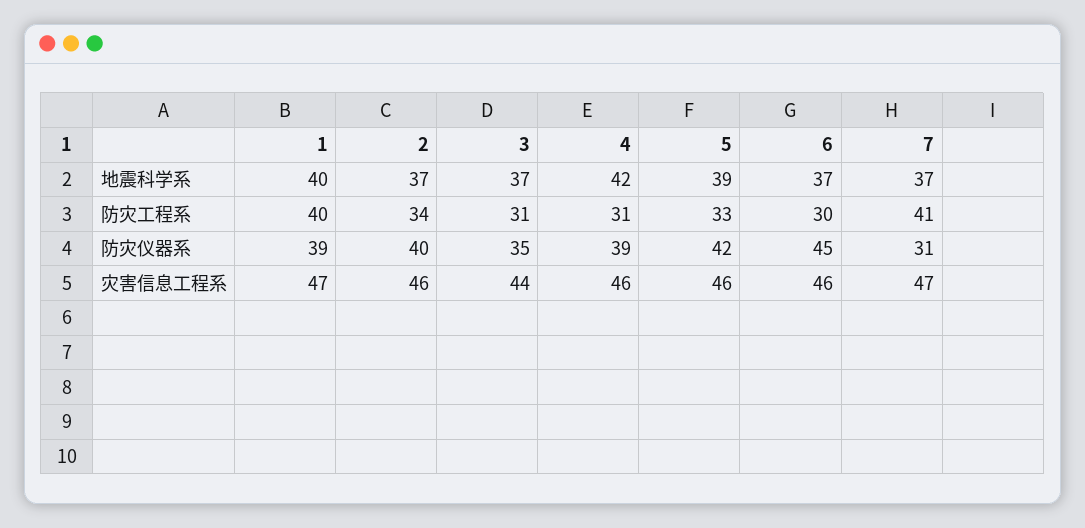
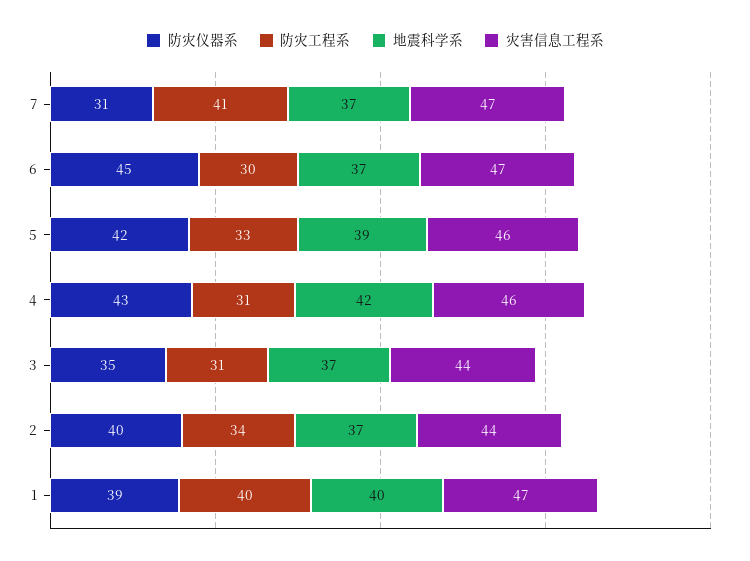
  {
    "地震科学系": {
      "1": 40,
      "2": 37,
      "3": 37,
      "4": 42,
      "5": 39,
      "6": 37,
      "7": 37
    },
    "防灾工程系": {
      "1": 40,
      "2": 34,
      "3": 31,
      "4": 31,
      "5": 33,
      "6": 30,
      "7": 41
    },
    "防灾仪器系": {
      "1": 39,
      "2": 40,
      "3": 35,
-     "4": 39,
+     "4": 43,
      "5": 42,
      "6": 45,
      "7": 31
    },
    "灾害信息工程系": {
      "1": 47,
-     "2": 46,
+     "2": 44,
      "3": 44,
      "4": 46,
      "5": 46,
-     "6": 46,
+     "6": 47,
      "7": 47
    }
  }

